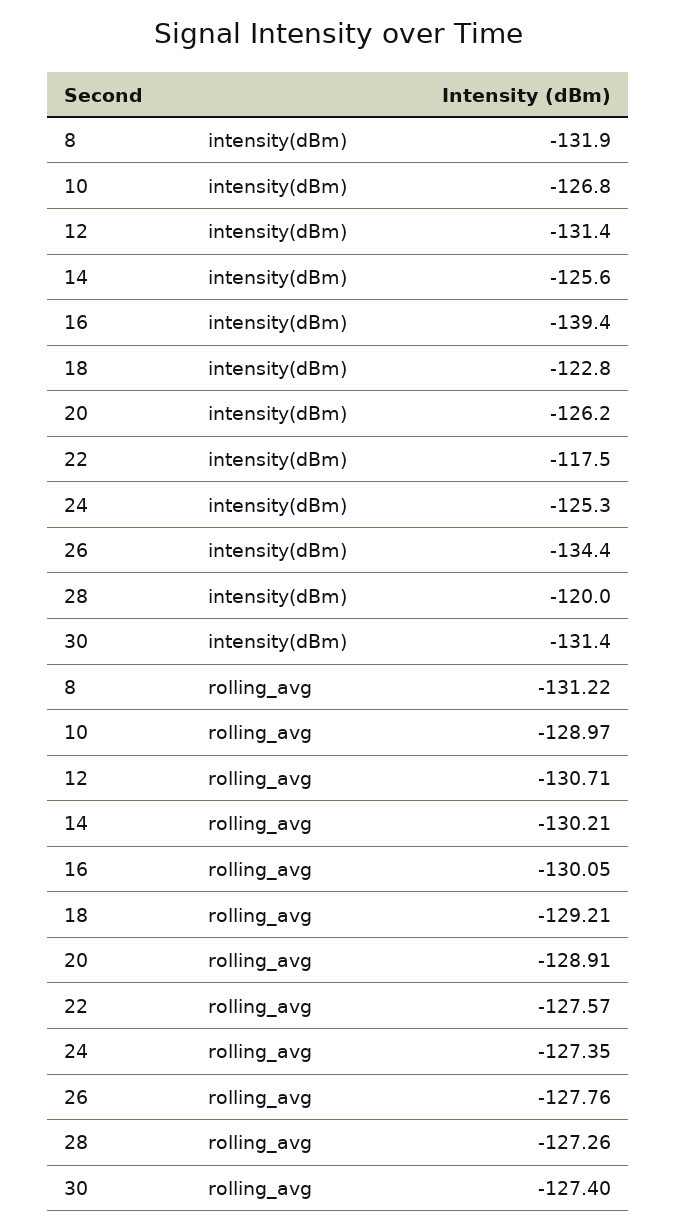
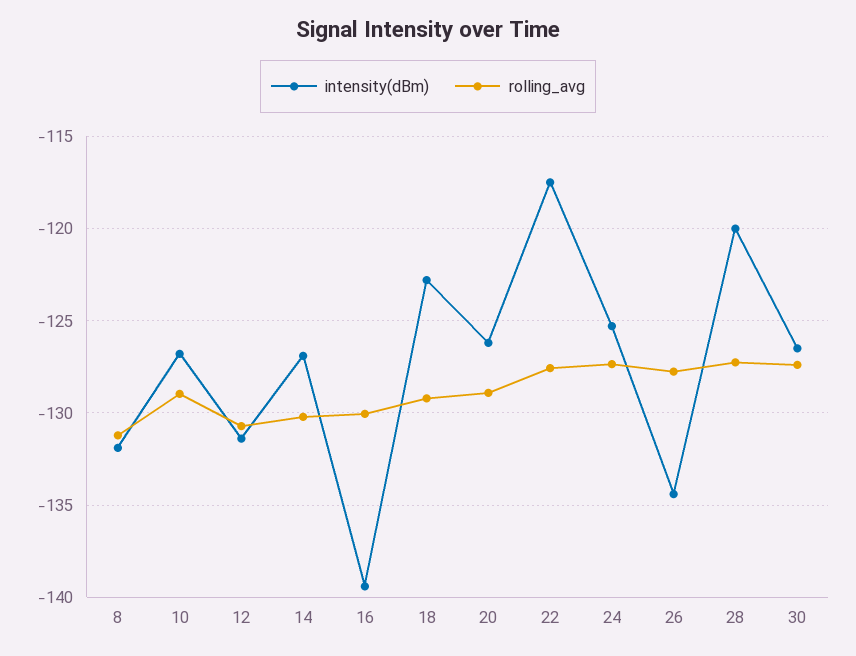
  {
    "intensity(dBm)": {
      "8": -131.9,
      "10": -126.8,
      "12": -131.4,
-     "14": -125.6,
+     "14": -127,
      "16": -139.4,
      "18": -122.8,
      "20": -126.2,
      "22": -117.5,
      "24": -125.3,
      "26": -134.4,
      "28": -120,
-     "30": -131.4
+     "30": -126.5
    },
    "rolling_avg": {
      "8": -131.22,
      "10": -128.97,
      "12": -130.71,
      "14": -130.21,
      "16": -130.05,
      "18": -129.21,
      "20": -128.91,
      "22": -127.57,
      "24": -127.35,
      "26": -127.76,
      "28": -127.26,
      "30": -127.4
    }
  }

